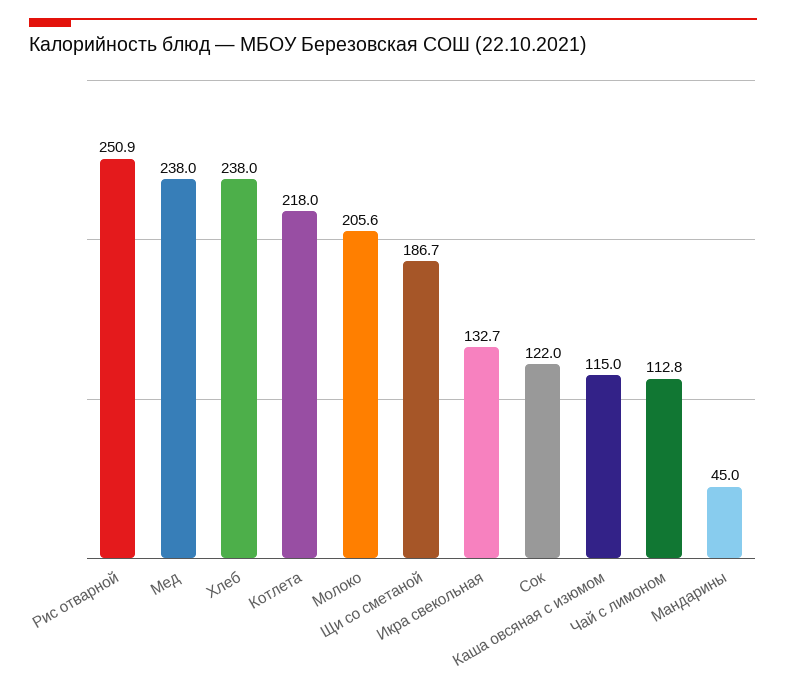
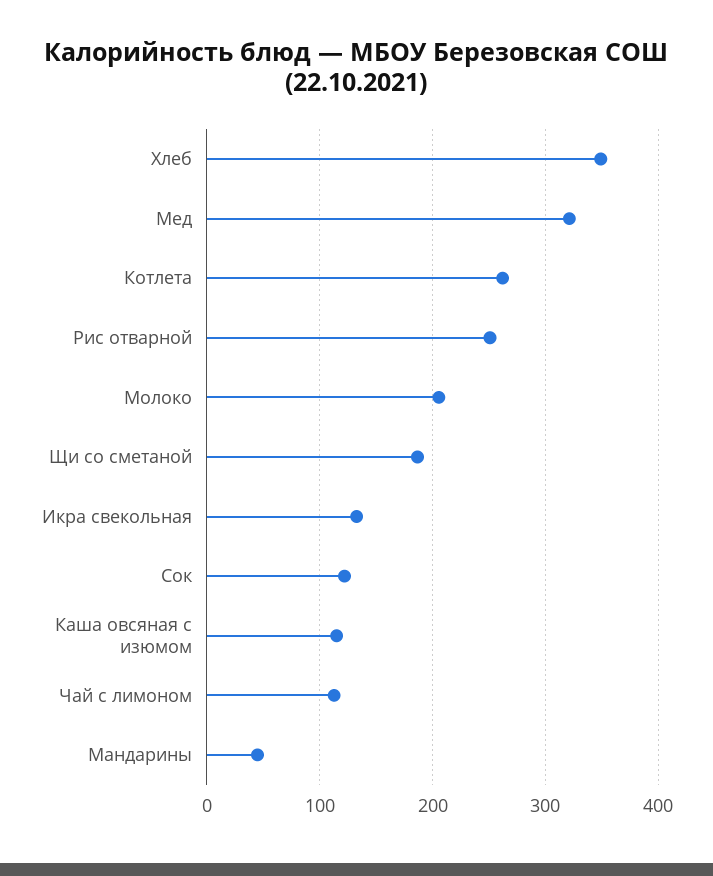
  {
    "Рис отварной": 250.9,
-   "Мед": 238,
+   "Мед": 320,
-   "Хлеб": 238,
+   "Хлеб": 350,
-   "Котлета": 218,
+   "Котлета": 260,
    "Молоко": 205.6,
    "Щи со сметаной": 186.7,
    "Икра свекольная": 132.7,
    "Сок": 122,
    "Каша овсяная с изюмом": 115,
    "Чай с лимоном": 112.8,
    "Мандарины": 45
  }

